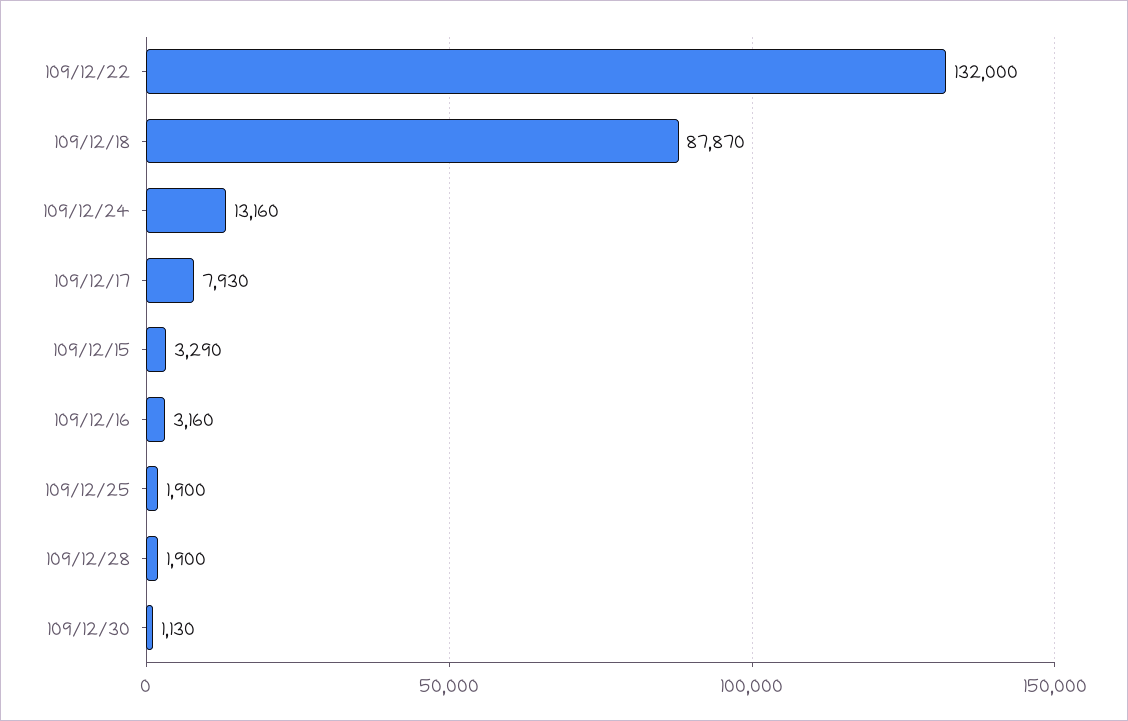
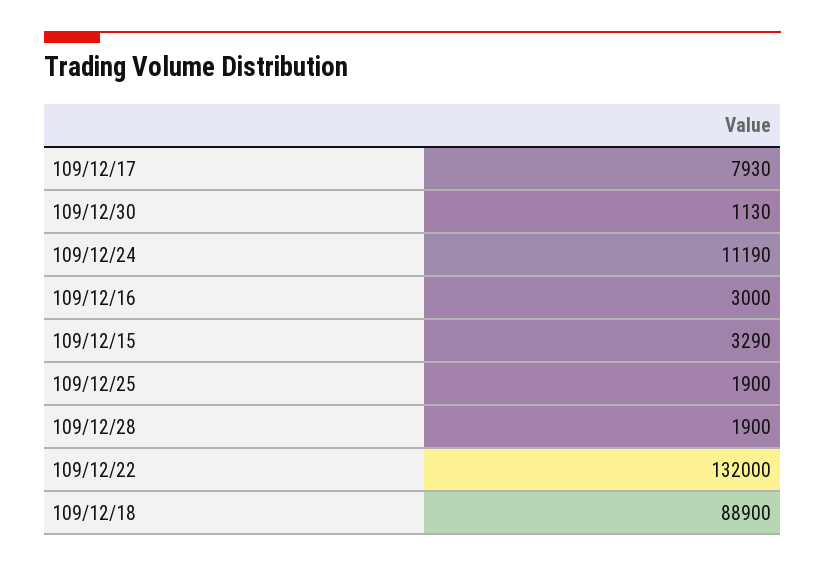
  {
    "109/12/22": 132000,
-   "109/12/18": 87870,
+   "109/12/18": 88900,
-   "109/12/24": 13160,
+   "109/12/24": 11190,
    "109/12/17": 7930,
    "109/12/15": 3290,
-   "109/12/16": 3160,
+   "109/12/16": 3000,
    "109/12/25": 1900,
    "109/12/28": 1900,
    "109/12/30": 1130
  }

